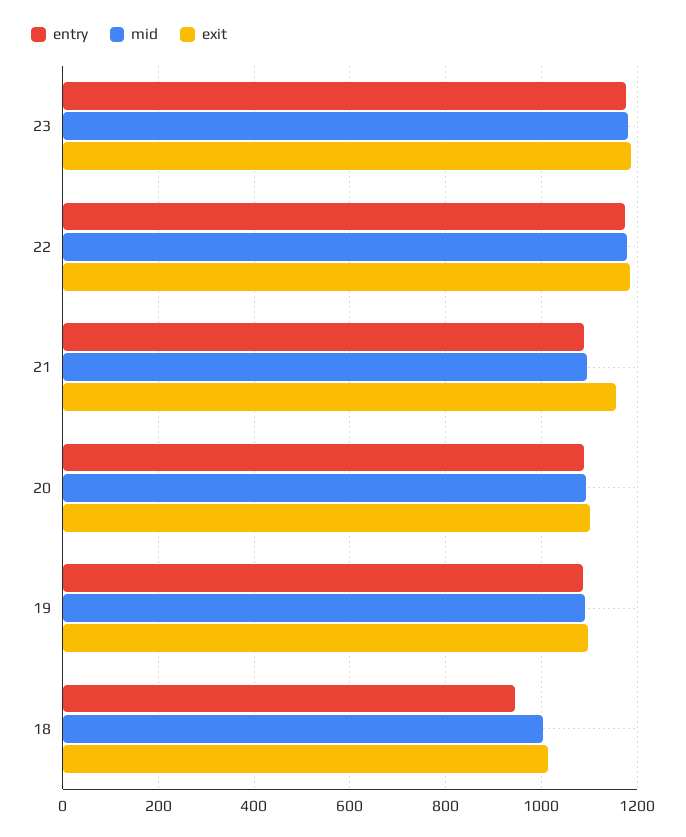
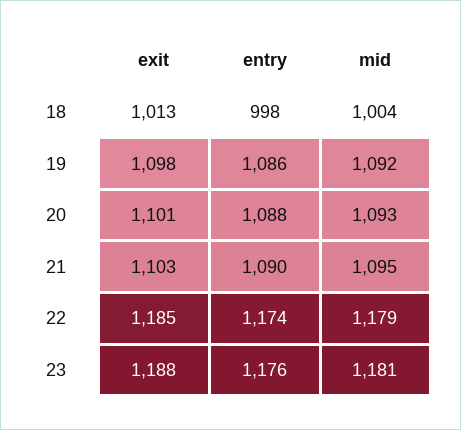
  {
    "entry": {
      "23": 1176,
      "22": 1174,
      "21": 1090,
      "20": 1088,
      "19": 1086,
-     "18": 940
+     "18": 998
    },
    "mid": {
      "23": 1181,
      "22": 1179,
      "21": 1095,
      "20": 1093,
      "19": 1092,
      "18": 1004
    },
    "exit": {
      "23": 1188,
      "22": 1185,
-     "21": 1160,
+     "21": 1103,
      "20": 1101,
      "19": 1098,
      "18": 1013
    }
  }

